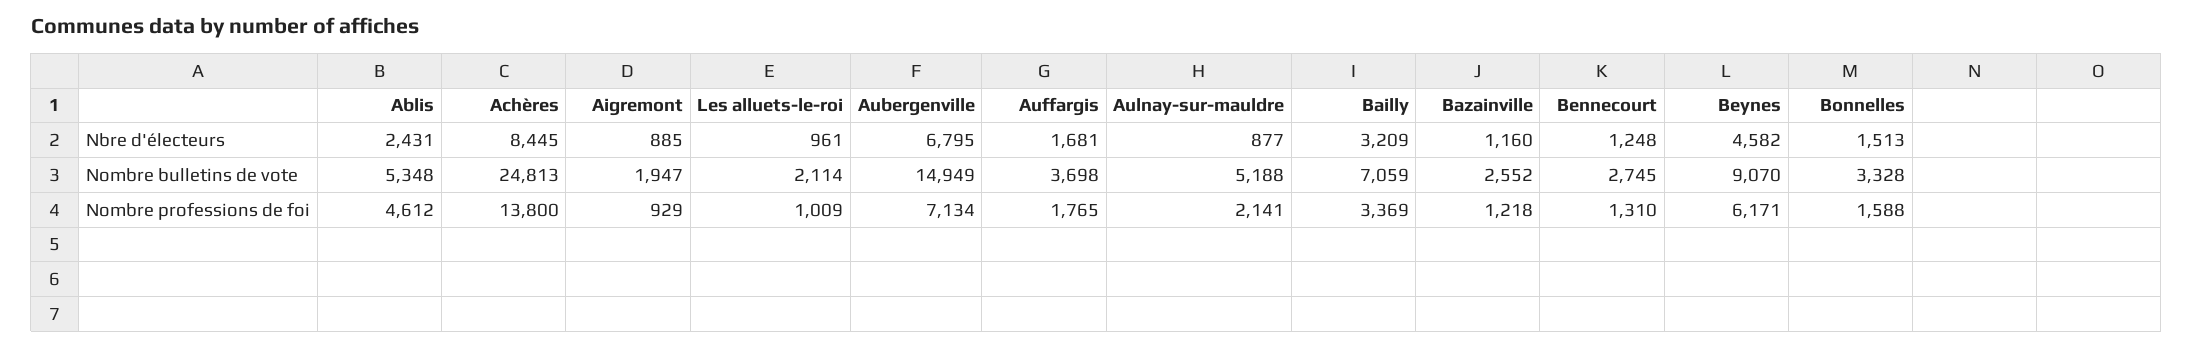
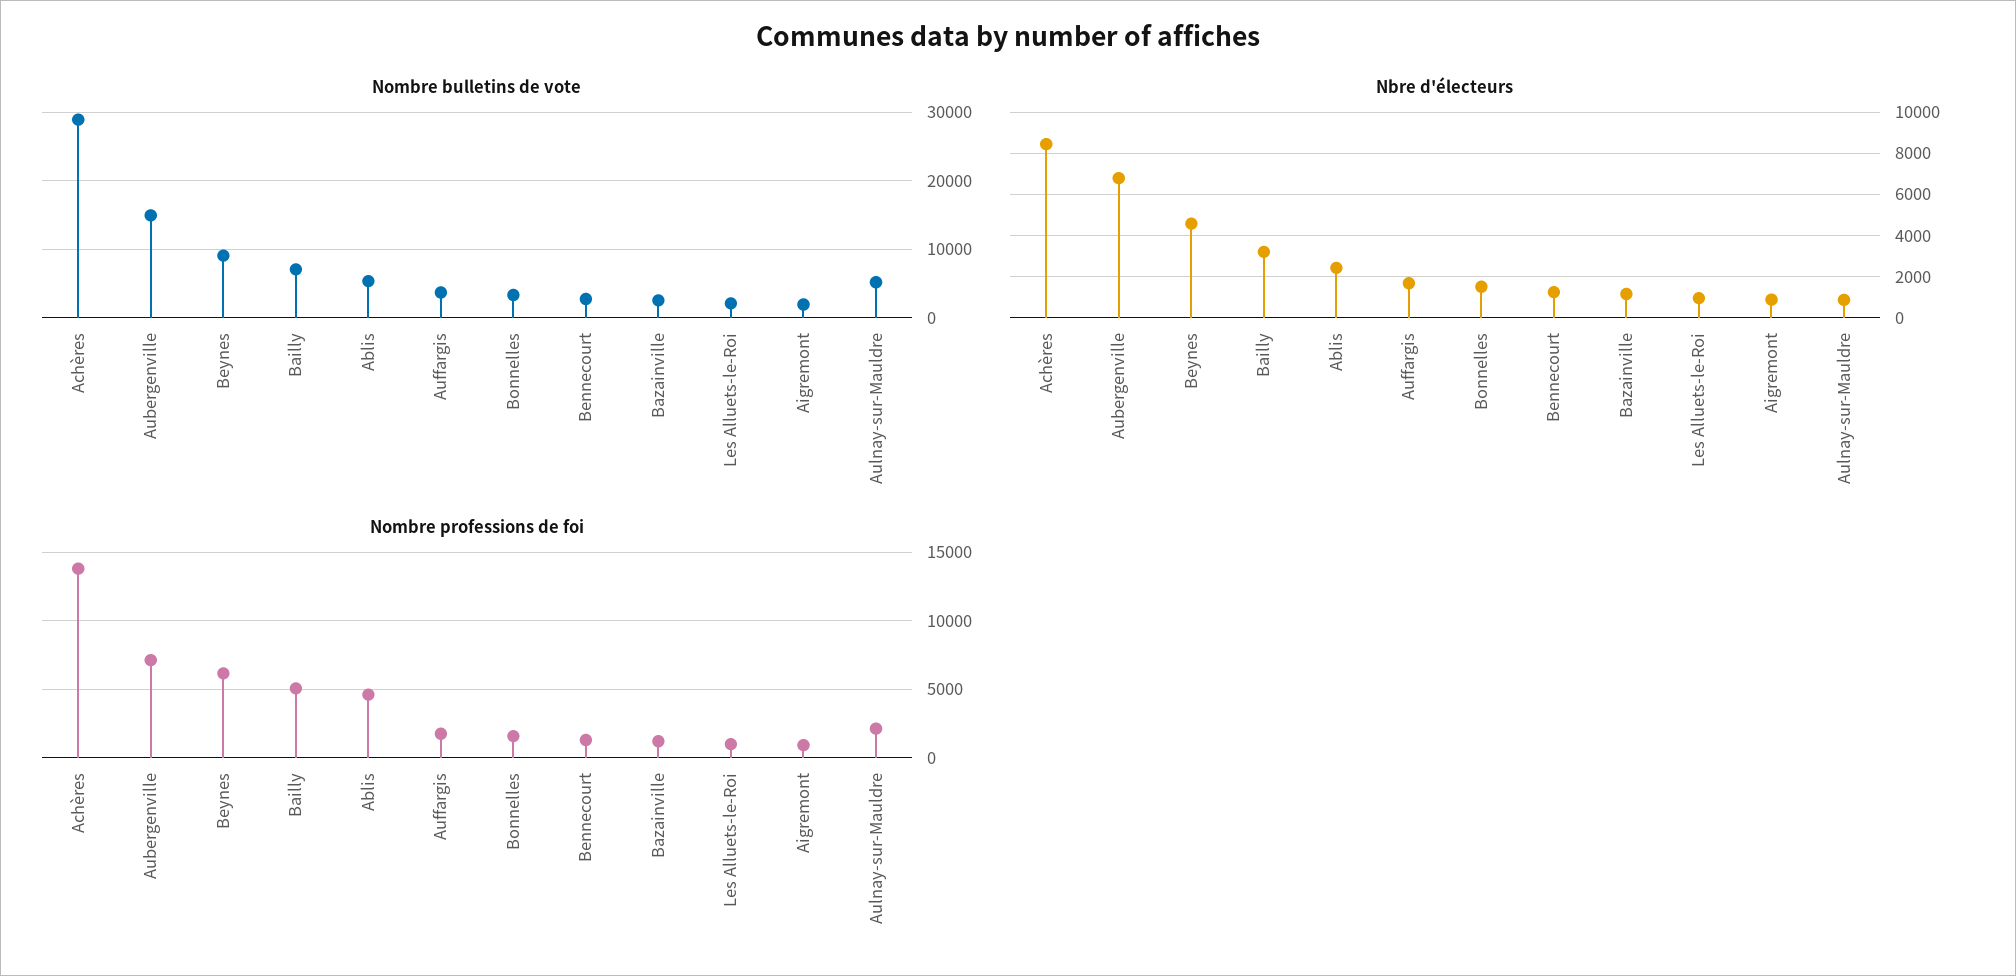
  {
    "Nbre d'électeurs": {
      "Ablis": 2431,
      "Achères": 8445,
      "Aigremont": 885,
      "Les alluets-le-roi": 961,
      "Aubergenville": 6795,
      "Auffargis": 1681,
      "Aulnay-sur-mauldre": 877,
      "Bailly": 3209,
      "Bazainville": 1160,
      "Bennecourt": 1248,
      "Beynes": 4582,
      "Bonnelles": 1513
    },
    "Nombre bulletins de vote": {
      "Ablis": 5348,
-     "Achères": 24813,
+     "Achères": 29000,
      "Aigremont": 1947,
      "Les alluets-le-roi": 2114,
      "Aubergenville": 14949,
      "Auffargis": 3698,
      "Aulnay-sur-mauldre": 5188,
      "Bailly": 7059,
      "Bazainville": 2552,
      "Bennecourt": 2745,
      "Beynes": 9070,
      "Bonnelles": 3328
    },
    "Nombre professions de foi": {
      "Ablis": 4612,
      "Achères": 13800,
      "Aigremont": 929,
      "Les alluets-le-roi": 1009,
      "Aubergenville": 7134,
      "Auffargis": 1765,
      "Aulnay-sur-mauldre": 2141,
-     "Bailly": 3369,
+     "Bailly": 5000,
      "Bazainville": 1218,
      "Bennecourt": 1310,
      "Beynes": 6171,
      "Bonnelles": 1588
    }
  }

